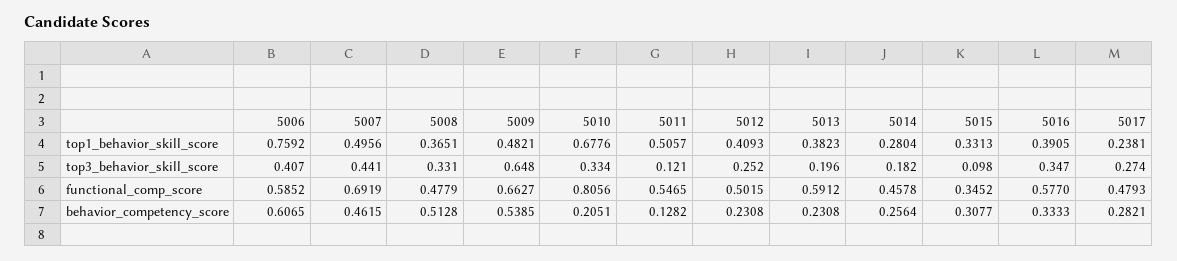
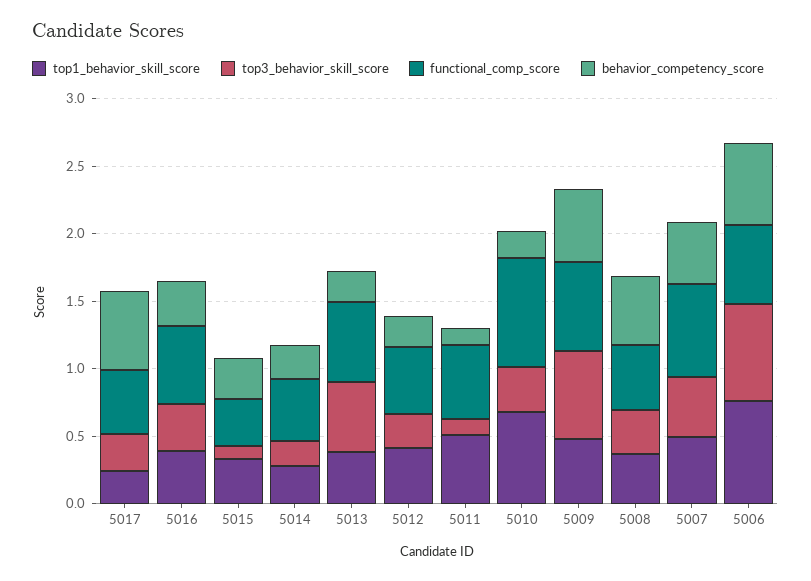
  {
    "top1_behavior_skill_score": {
      "5006": 0.7592,
      "5007": 0.4956,
      "5008": 0.3651,
      "5009": 0.4821,
      "5010": 0.6776,
      "5011": 0.5057,
      "5012": 0.4093,
      "5013": 0.3823,
      "5014": 0.2804,
      "5015": 0.3313,
      "5016": 0.3905,
      "5017": 0.2381
    },
    "top3_behavior_skill_score": {
-     "5006": 0.407,
+     "5006": 0.7,
      "5007": 0.441,
      "5008": 0.331,
      "5009": 0.648,
      "5010": 0.334,
      "5011": 0.121,
      "5012": 0.252,
-     "5013": 0.196,
+     "5013": 0.5,
      "5014": 0.182,
      "5015": 0.098,
      "5016": 0.347,
      "5017": 0.274
    },
    "functional_comp_score": {
      "5006": 0.5852,
      "5007": 0.6919,
      "5008": 0.4779,
      "5009": 0.6627,
      "5010": 0.8056,
      "5011": 0.5465,
      "5012": 0.5015,
      "5013": 0.5912,
      "5014": 0.4578,
      "5015": 0.3452,
      "5016": 0.577,
      "5017": 0.4793
    },
    "behavior_competency_score": {
      "5006": 0.6065,
      "5007": 0.4615,
      "5008": 0.5128,
      "5009": 0.5385,
      "5010": 0.2051,
      "5011": 0.1282,
      "5012": 0.2308,
      "5013": 0.2308,
      "5014": 0.2564,
      "5015": 0.3077,
      "5016": 0.3333,
-     "5017": 0.2821
+     "5017": 0.6
    }
  }

